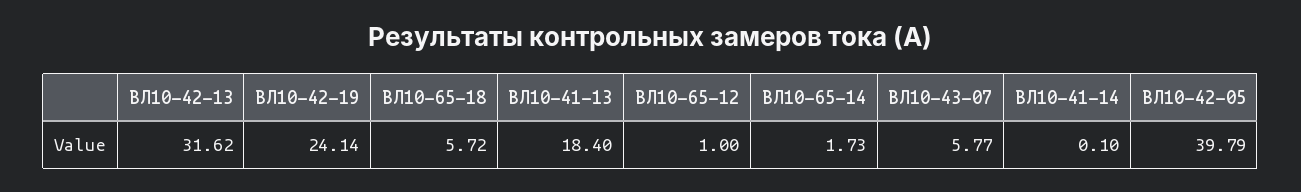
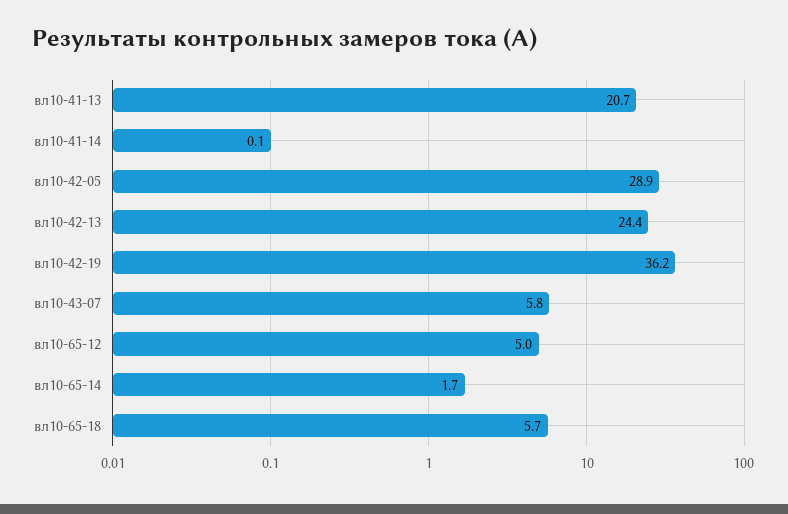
  {
-   "ВЛ10-42-13": 31.62,
+   "ВЛ10-42-13": 24.4,
-   "ВЛ10-42-19": 24.14,
+   "ВЛ10-42-19": 36.2,
    "ВЛ10-65-18": 5.72,
-   "ВЛ10-41-13": 18.4,
+   "ВЛ10-41-13": 20.7,
-   "ВЛ10-65-12": 1,
+   "ВЛ10-65-12": 5,
    "ВЛ10-65-14": 1.73,
    "ВЛ10-43-07": 5.77,
    "ВЛ10-41-14": 0.1,
-   "ВЛ10-42-05": 39.79
+   "ВЛ10-42-05": 28.9
  }

